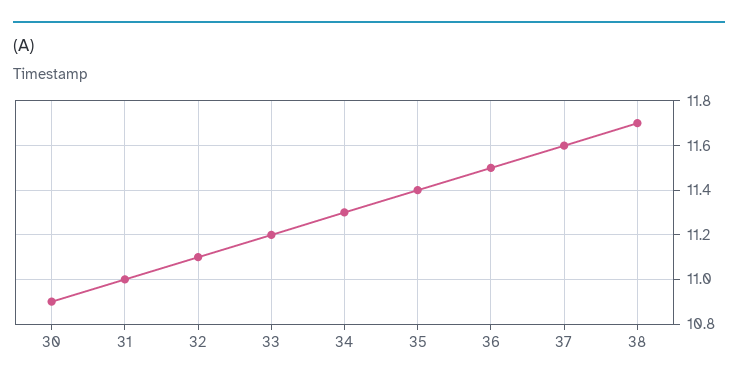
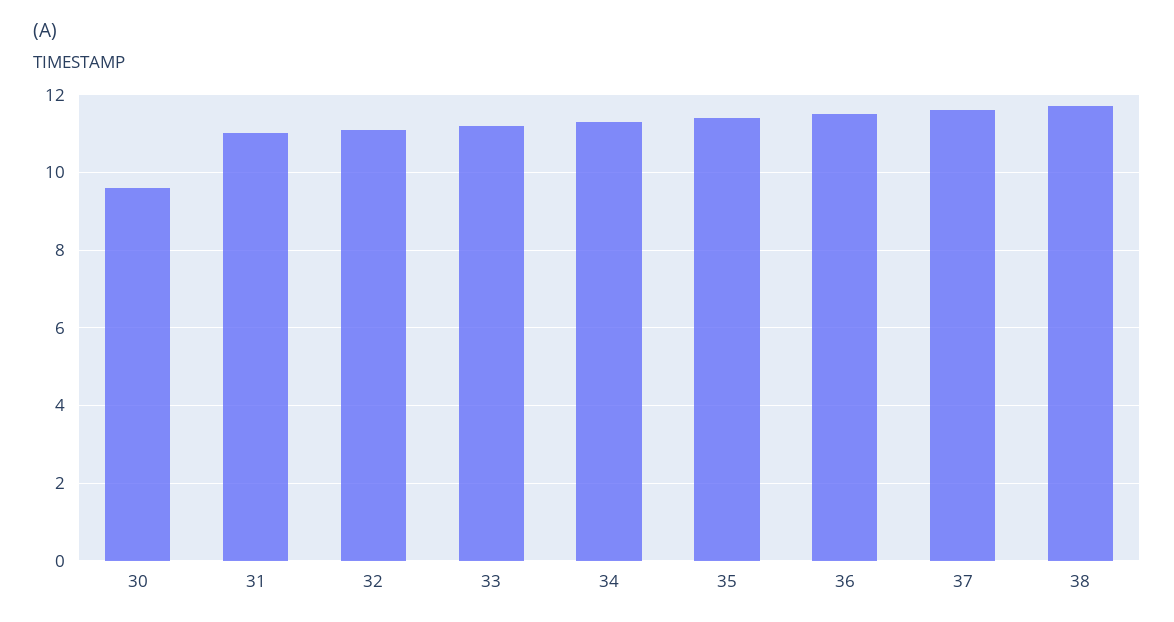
  {
-   "30": 10.9,
+   "30": 9.5,
    "31": 11,
    "32": 11.1,
    "33": 11.2,
    "34": 11.3,
    "35": 11.4,
    "36": 11.5,
    "37": 11.6,
    "38": 11.7
  }

